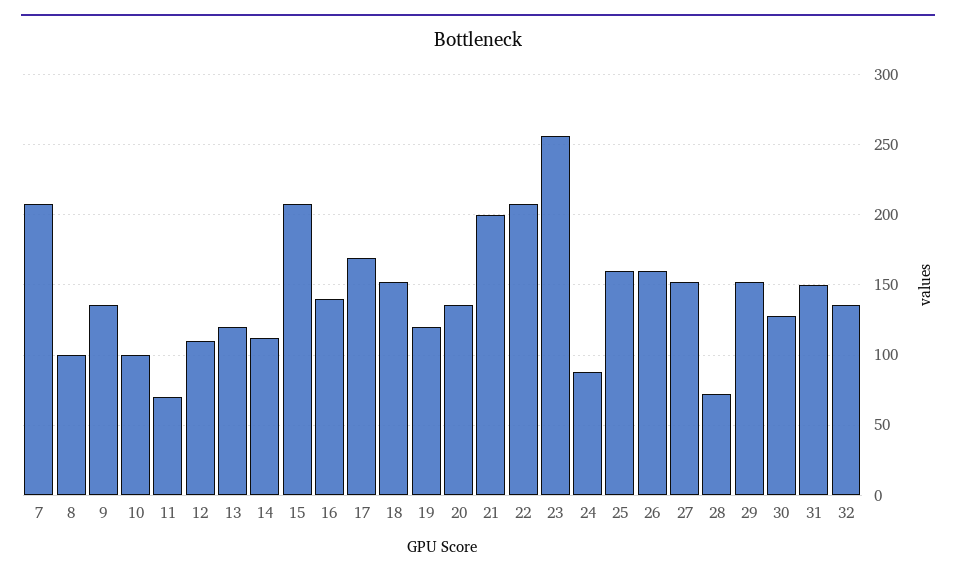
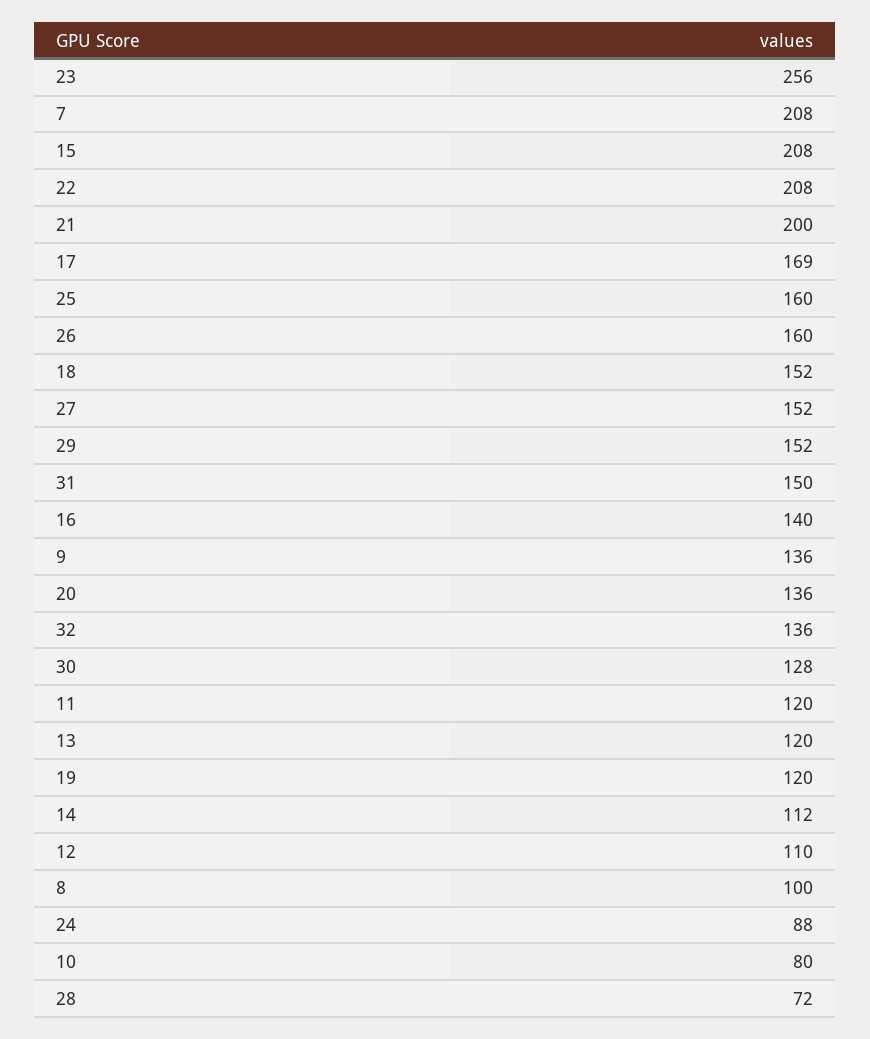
  {
    "7": 208,
    "8": 100,
    "9": 136,
-   "10": 100,
+   "10": 80,
-   "11": 70,
+   "11": 120,
    "12": 110,
    "13": 120,
    "14": 112,
    "15": 208,
    "16": 140,
    "17": 169,
    "18": 152,
    "19": 120,
    "20": 136,
    "21": 200,
    "22": 208,
    "23": 256,
    "24": 88,
    "25": 160,
    "26": 160,
    "27": 152,
    "28": 72,
    "29": 152,
    "30": 128,
    "31": 150,
    "32": 136
  }

